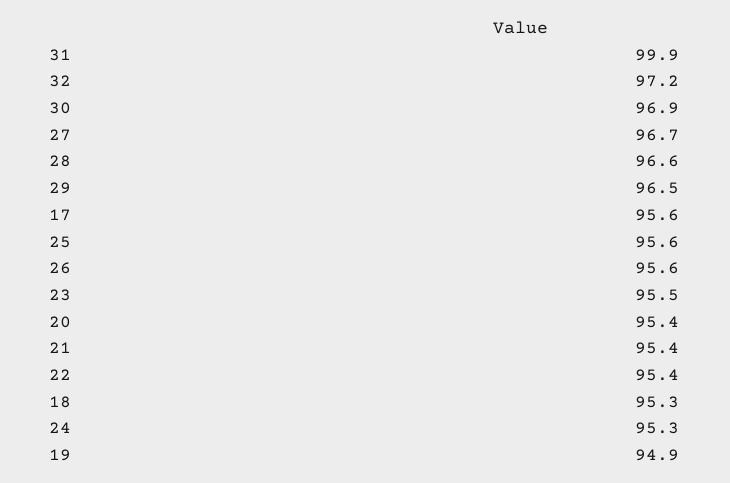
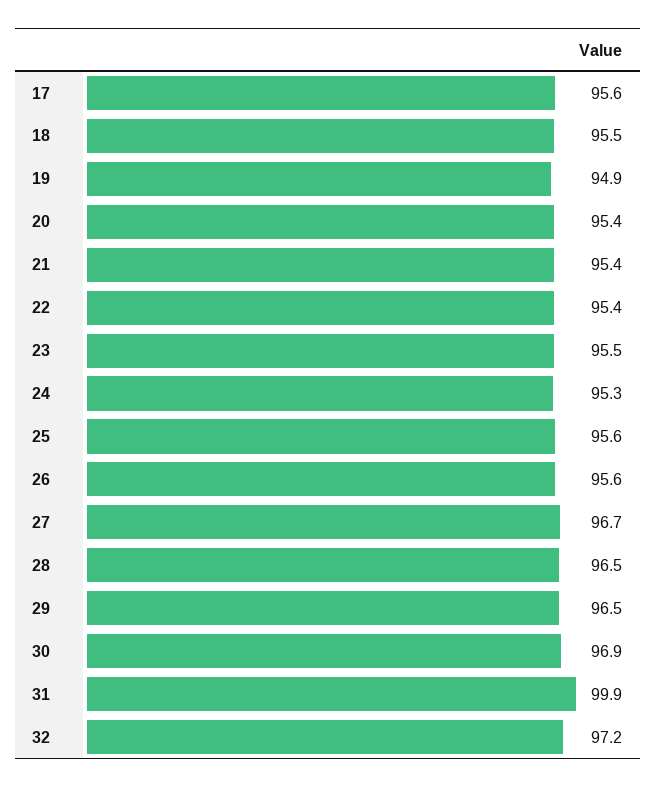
  {
    "31": 99.9,
    "32": 97.2,
    "30": 96.9,
    "27": 96.7,
-   "28": 96.6,
+   "28": 96.5,
    "29": 96.5,
    "17": 95.6,
    "25": 95.6,
    "26": 95.6,
    "23": 95.5,
    "20": 95.4,
    "21": 95.4,
    "22": 95.4,
-   "18": 95.3,
+   "18": 95.5,
    "24": 95.3,
    "19": 94.9
  }

